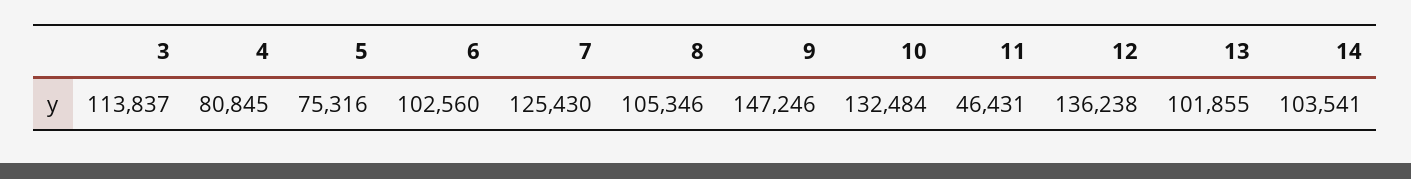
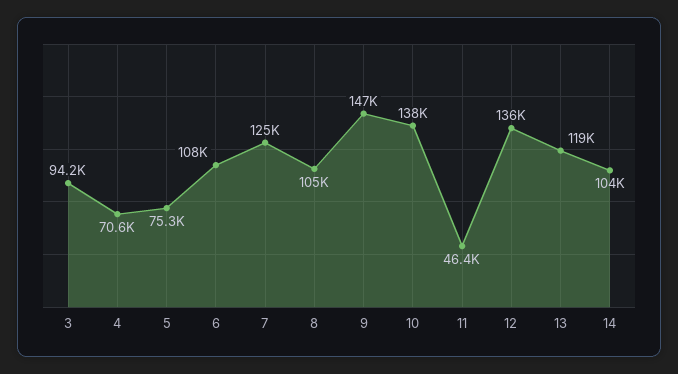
  {
-   "3": 113837,
+   "3": 94200,
-   "4": 80845,
+   "4": 70600,
    "5": 75316,
-   "6": 102560,
+   "6": 108000,
    "7": 125430,
    "8": 105346,
    "9": 147246,
-   "10": 132484,
+   "10": 138000,
    "11": 46431,
    "12": 136238,
-   "13": 101855,
+   "13": 119000,
    "14": 103541
  }

